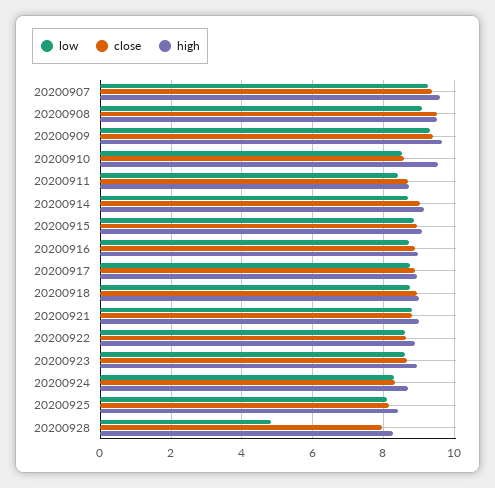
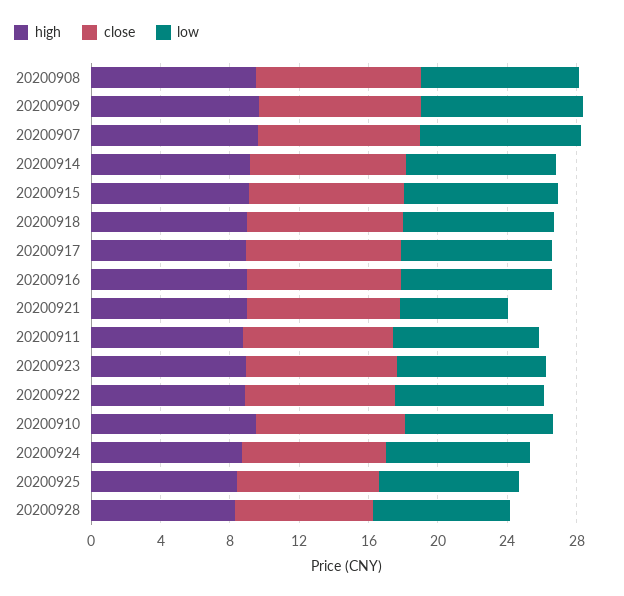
  {
    "low": {
      "20200907": 9.2,
      "20200908": 9.2,
      "20200909": 9.4,
      "20200910": 8.6,
      "20200911": 8.4,
      "20200914": 8.6,
      "20200915": 8.8,
      "20200916": 8.8,
      "20200917": 8.8,
      "20200918": 8.8,
-     "20200921": 8.8,
+     "20200921": 6,
      "20200922": 8.6,
      "20200923": 8.6,
      "20200924": 8.2,
      "20200925": 8,
-     "20200928": 4.8
+     "20200928": 8
    },
    "close": {
      "20200907": 9.4,
      "20200908": 9.6,
      "20200909": 9.4,
      "20200910": 8.6,
      "20200911": 8.8,
      "20200914": 9,
      "20200915": 9,
      "20200916": 8.8,
      "20200917": 9,
      "20200918": 9,
      "20200921": 8.8,
      "20200922": 8.6,
      "20200923": 8.6,
      "20200924": 8.4,
      "20200925": 8.2,
      "20200928": 8
    },
    "high": {
      "20200907": 9.6,
      "20200908": 9.6,
      "20200909": 9.6,
      "20200910": 9.6,
      "20200911": 8.8,
      "20200914": 9.2,
      "20200915": 9.2,
      "20200916": 9,
      "20200917": 9,
      "20200918": 9,
      "20200921": 9,
      "20200922": 8.8,
      "20200923": 9,
      "20200924": 8.6,
      "20200925": 8.4,
      "20200928": 8.2
    }
  }

